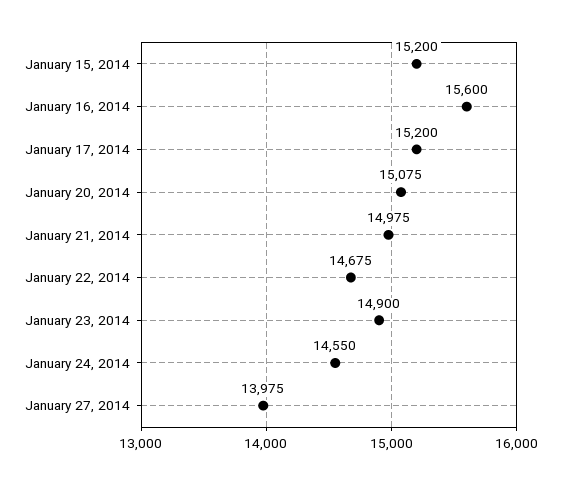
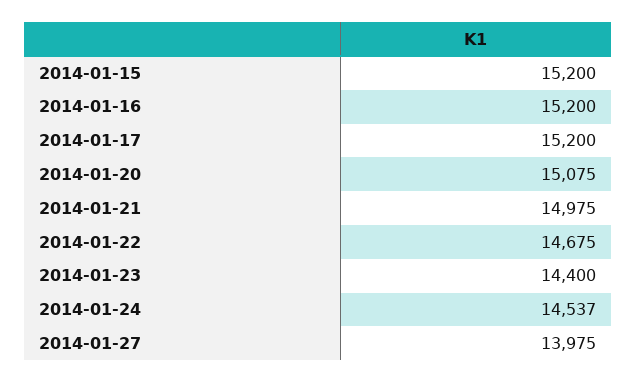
  {
    "January 15, 2014": 15200,
-   "January 16, 2014": 15600,
+   "January 16, 2014": 15200,
    "January 17, 2014": 15200,
    "January 20, 2014": 15075,
    "January 21, 2014": 14975,
    "January 22, 2014": 14675,
-   "January 23, 2014": 14900,
+   "January 23, 2014": 14400,
-   "January 24, 2014": 14550,
+   "January 24, 2014": 14537,
    "January 27, 2014": 13975
  }

